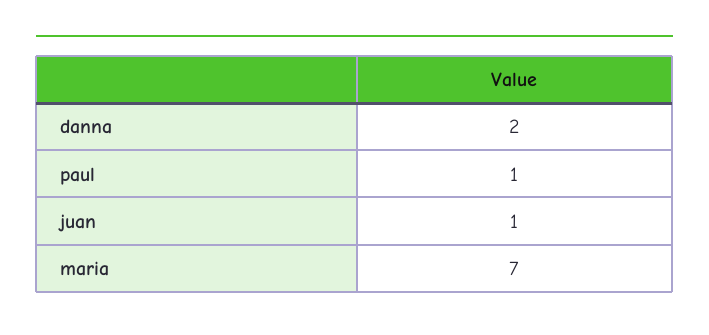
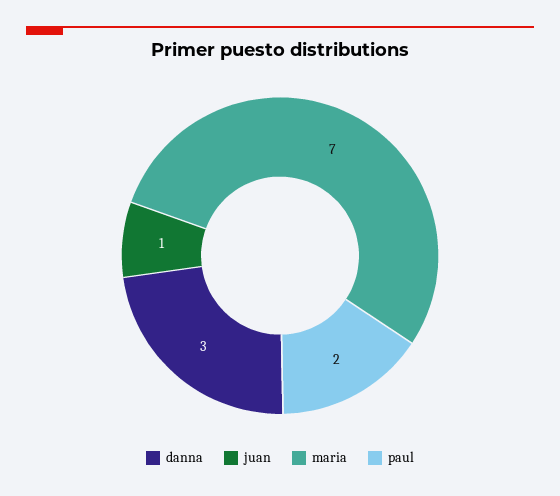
  {
-   "danna": 2,
+   "danna": 3,
-   "paul": 1,
+   "paul": 2,
    "juan": 1,
    "maria": 7
  }

